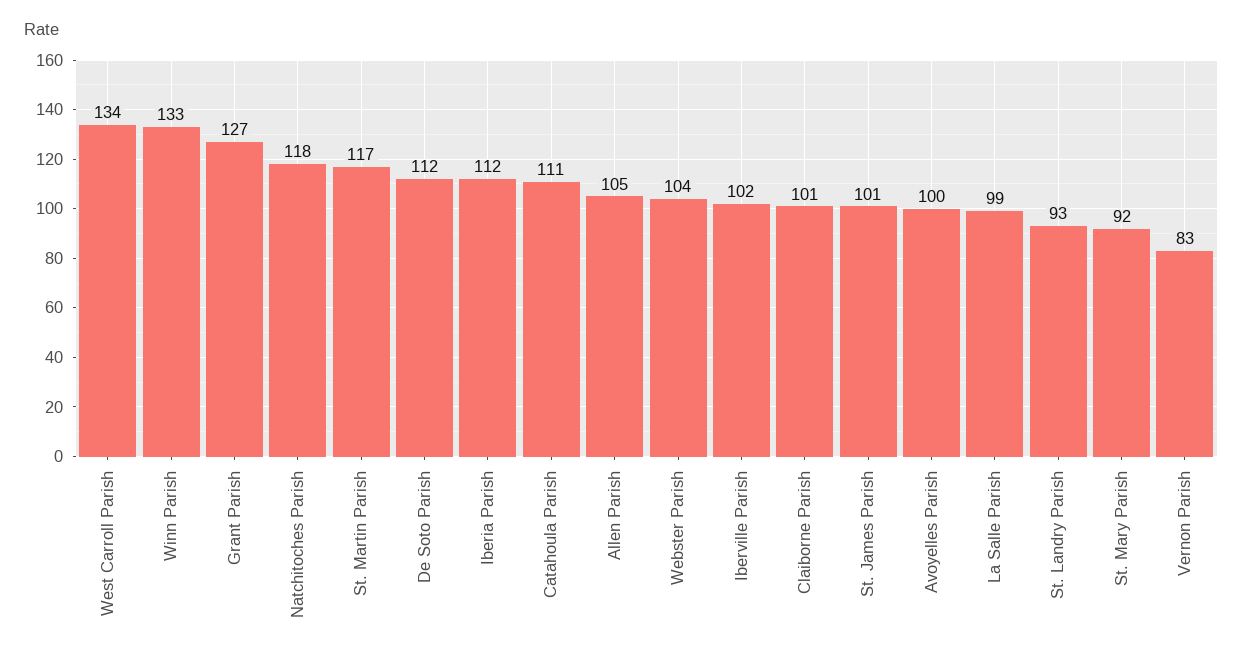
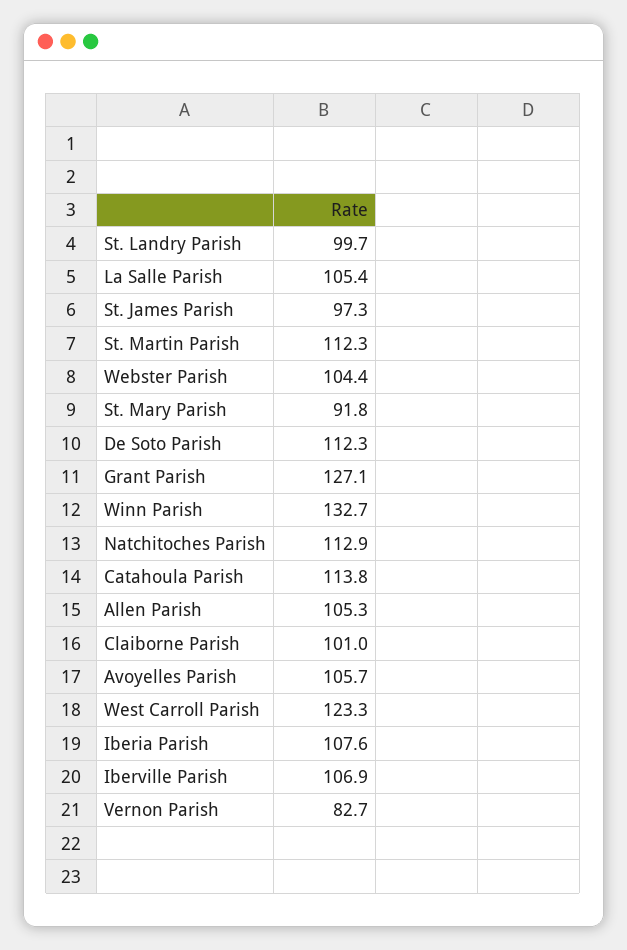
  {
-   "West Carroll Parish": 134,
+   "West Carroll Parish": 123.3,
    "Winn Parish": 132.7,
    "Grant Parish": 127.1,
-   "Natchitoches Parish": 118,
+   "Natchitoches Parish": 112.9,
-   "St. Martin Parish": 117,
+   "St. Martin Parish": 112.3,
    "De Soto Parish": 112.3,
-   "Iberia Parish": 112,
+   "Iberia Parish": 107.6,
-   "Catahoula Parish": 111,
+   "Catahoula Parish": 113.8,
    "Allen Parish": 105.3,
    "Webster Parish": 104.4,
-   "Iberville Parish": 102,
+   "Iberville Parish": 106.9,
    "Claiborne Parish": 101,
-   "St. James Parish": 101,
+   "St. James Parish": 97.3,
-   "Avoyelles Parish": 100,
+   "Avoyelles Parish": 105.7,
-   "La Salle Parish": 99,
+   "La Salle Parish": 105.4,
-   "St. Landry Parish": 93,
+   "St. Landry Parish": 99.7,
    "St. Mary Parish": 91.8,
    "Vernon Parish": 82.7
  }

